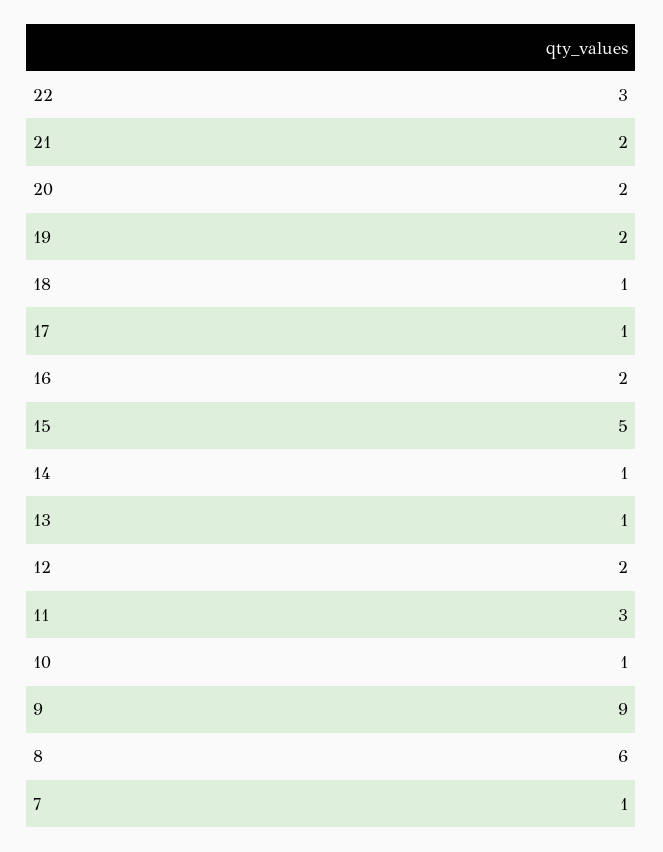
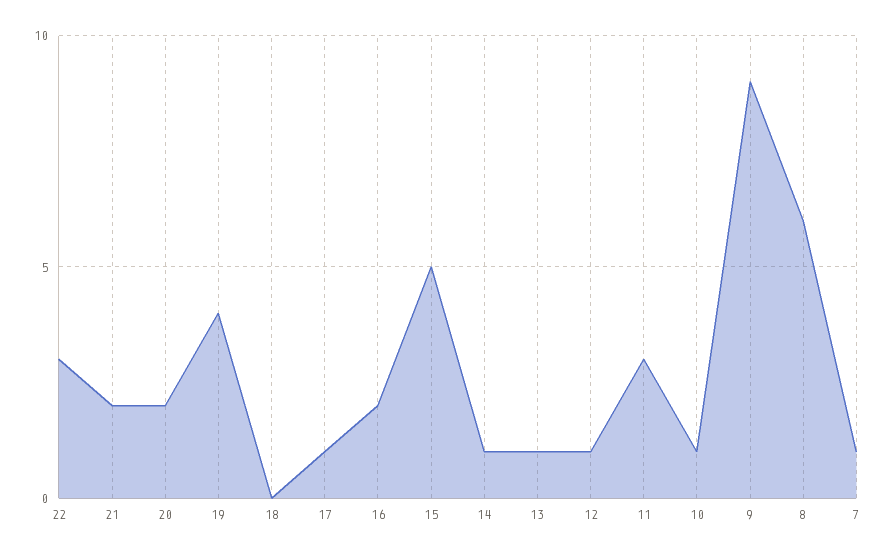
  {
    "22": 3,
    "21": 2,
    "20": 2,
-   "19": 2,
+   "19": 4,
-   "18": 1,
+   "18": 0,
    "17": 1,
    "16": 2,
    "15": 5,
    "14": 1,
    "13": 1,
-   "12": 2,
+   "12": 1,
    "11": 3,
    "10": 1,
    "9": 9,
    "8": 6,
    "7": 1
  }

